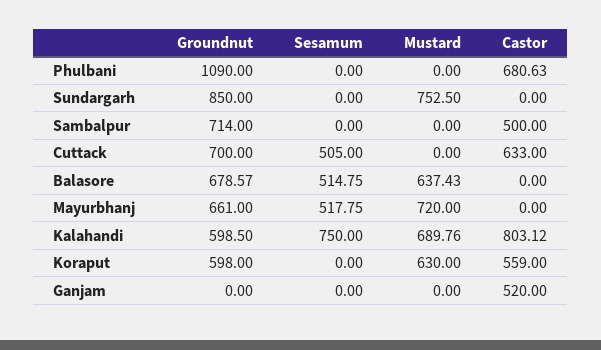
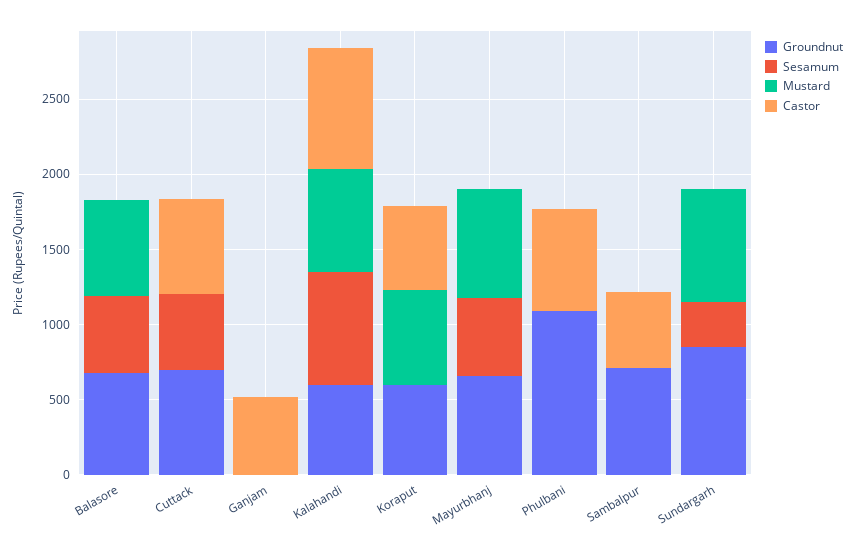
  {
    "Groundnut": {
      "Phulbani": 1090,
      "Sundargarh": 850,
      "Sambalpur": 714,
      "Cuttack": 700,
      "Balasore": 678.57,
      "Mayurbhanj": 661,
      "Kalahandi": 598.5,
      "Koraput": 598,
      "Ganjam": 0
    },
    "Sesamum": {
      "Phulbani": 0,
-     "Sundargarh": 0,
+     "Sundargarh": 300,
      "Sambalpur": 0,
      "Cuttack": 505,
      "Balasore": 514.75,
      "Mayurbhanj": 517.75,
      "Kalahandi": 750,
      "Koraput": 0,
      "Ganjam": 0
    },
    "Mustard": {
      "Phulbani": 0,
      "Sundargarh": 752.5,
      "Sambalpur": 0,
      "Cuttack": 0,
      "Balasore": 637.43,
      "Mayurbhanj": 720,
      "Kalahandi": 689.76,
      "Koraput": 630,
      "Ganjam": 0
    },
    "Castor": {
      "Phulbani": 680.63,
      "Sundargarh": 0,
      "Sambalpur": 500,
      "Cuttack": 633,
      "Balasore": 0,
      "Mayurbhanj": 0,
      "Kalahandi": 803.12,
      "Koraput": 559,
      "Ganjam": 520
    }
  }

